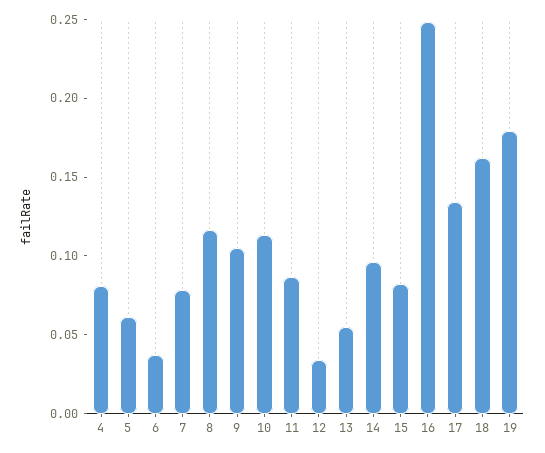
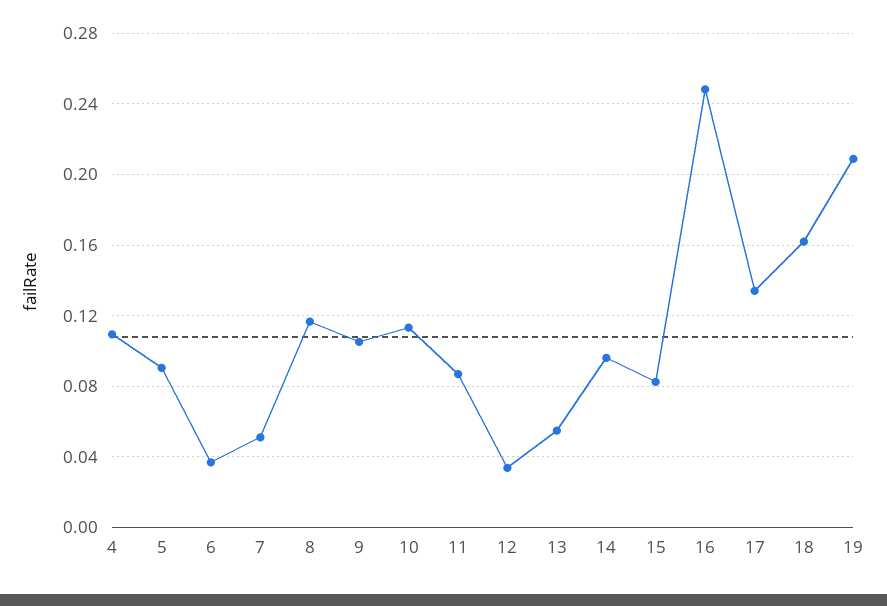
  {
-   "4": 0.08,
+   "4": 0.11,
-   "5": 0.06,
+   "5": 0.09,
    "6": 0.035,
-   "7": 0.08,
+   "7": 0.05,
    "8": 0.115,
    "9": 0.105,
    "10": 0.115,
    "11": 0.085,
    "12": 0.035,
    "13": 0.055,
    "14": 0.095,
    "15": 0.085,
    "16": 0.25,
    "17": 0.135,
    "18": 0.16,
-   "19": 0.18
+   "19": 0.21
  }

